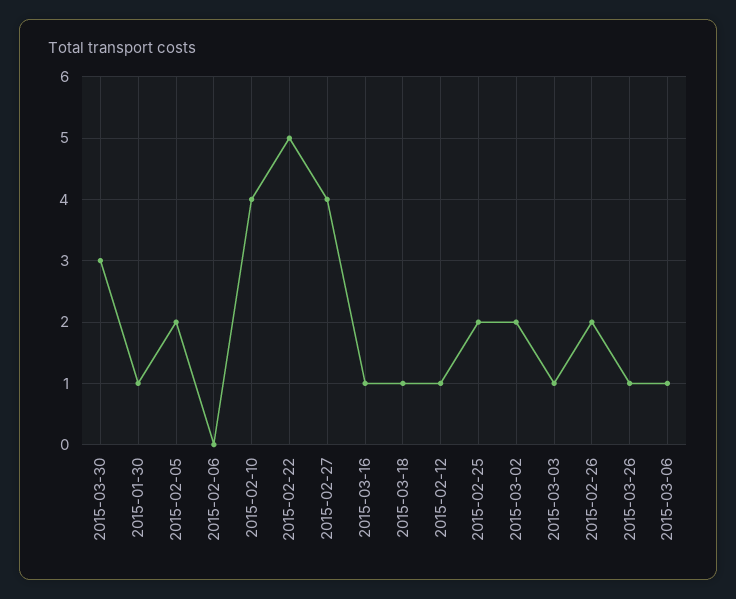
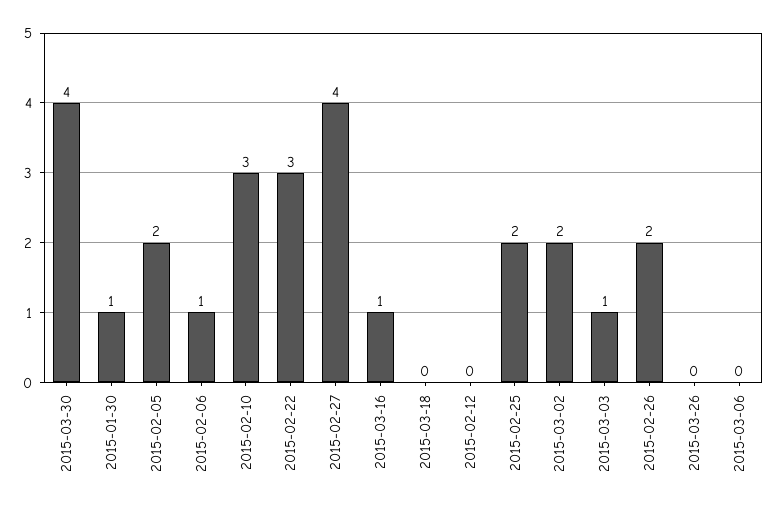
  {
-   "2015-03-30": 3,
+   "2015-03-30": 4,
    "2015-01-30": 1,
    "2015-02-05": 2,
-   "2015-02-06": 0,
+   "2015-02-06": 1,
-   "2015-02-10": 4,
+   "2015-02-10": 3,
-   "2015-02-22": 5,
+   "2015-02-22": 3,
    "2015-02-27": 4,
    "2015-03-16": 1,
-   "2015-03-18": 1,
+   "2015-03-18": 0,
-   "2015-02-12": 1,
+   "2015-02-12": 0,
    "2015-02-25": 2,
    "2015-03-02": 2,
    "2015-03-03": 1,
    "2015-02-26": 2,
-   "2015-03-26": 1,
+   "2015-03-26": 0,
-   "2015-03-06": 1
+   "2015-03-06": 0
  }

